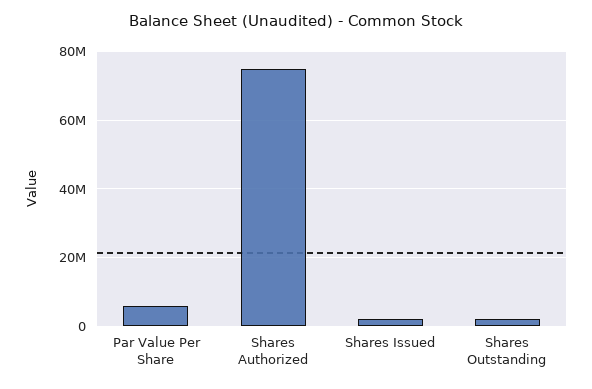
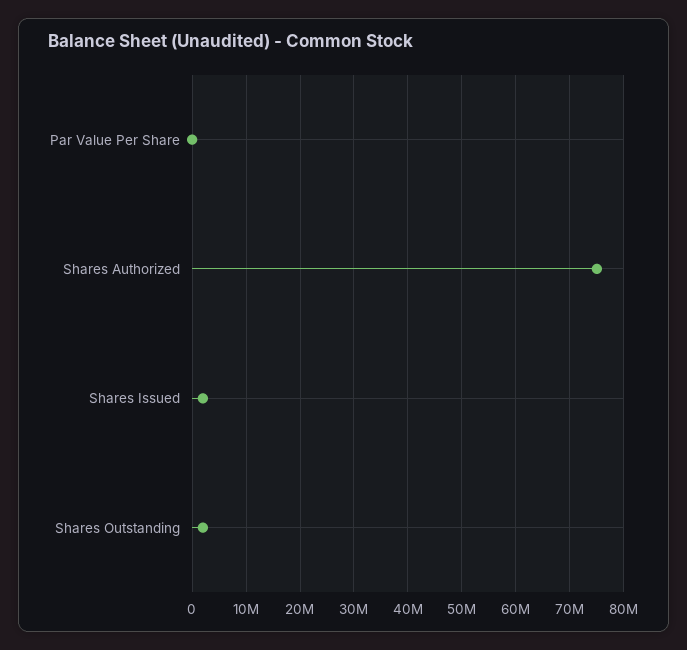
  {
-   "Par Value Per Share": 6000000,
+   "Par Value Per Share": 0,
    "Shares Authorized": 76000000,
    "Shares Issued": 2000000,
    "Shares Outstanding": 2000000
  }

